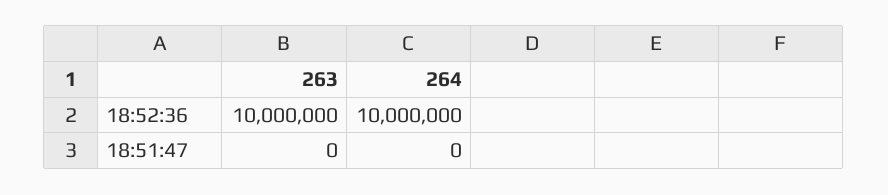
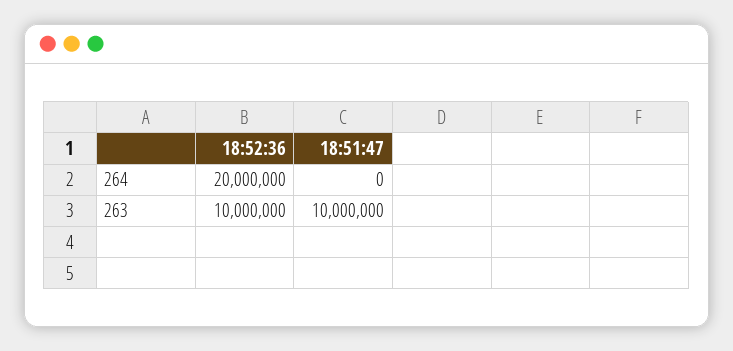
  {
    "263": {
      "18:52:36": 10000000,
-     "18:51:47": 0
+     "18:51:47": 10000000
    },
    "264": {
-     "18:52:36": 10000000,
+     "18:52:36": 20000000,
      "18:51:47": 0
    }
  }

